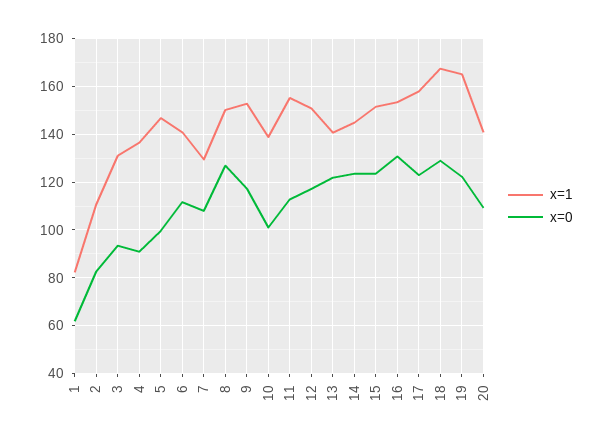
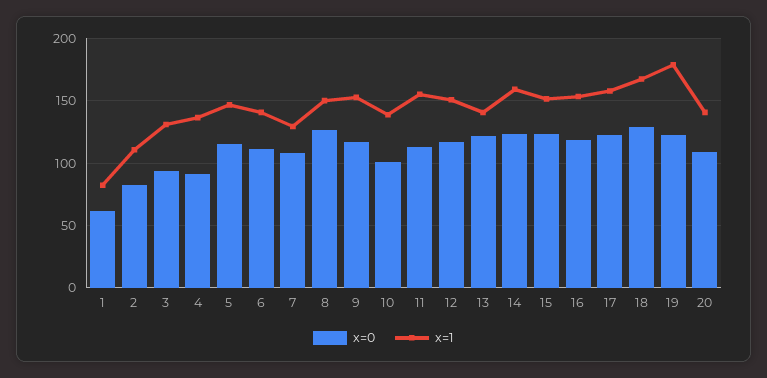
  {
    "x=1": {
      "1": 80,
      "2": 110,
      "3": 130,
      "4": 135,
      "5": 145,
      "6": 140,
      "7": 130,
      "8": 150,
      "9": 155,
      "10": 140,
      "11": 155,
      "12": 150,
      "13": 140,
-     "14": 145,
+     "14": 160,
      "15": 150,
      "16": 155,
      "17": 160,
      "18": 165,
-     "19": 165,
+     "19": 180,
      "20": 140
    },
    "x=0": {
      "1": 60,
      "2": 85,
      "3": 95,
      "4": 90,
-     "5": 100,
+     "5": 115,
      "6": 110,
      "7": 110,
      "8": 125,
      "9": 115,
      "10": 100,
      "11": 115,
      "12": 115,
      "13": 120,
      "14": 125,
      "15": 125,
-     "16": 130,
+     "16": 120,
      "17": 125,
      "18": 130,
      "19": 120,
      "20": 110
    }
  }

